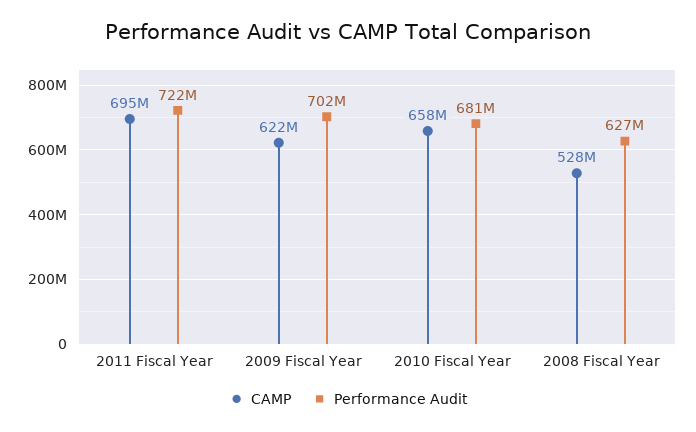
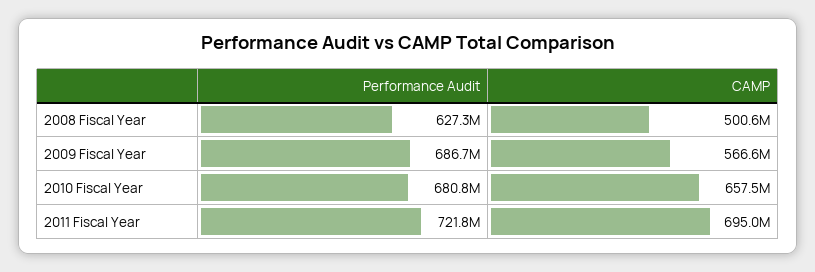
  {
    "CAMP": {
      "2011 Fiscal Year": 695000000,
-     "2009 Fiscal Year": 622000000,
+     "2009 Fiscal Year": 566600000,
      "2010 Fiscal Year": 657500000,
-     "2008 Fiscal Year": 528000000
+     "2008 Fiscal Year": 500600000
    },
    "Performance Audit": {
      "2011 Fiscal Year": 721800000,
-     "2009 Fiscal Year": 702000000,
+     "2009 Fiscal Year": 686700000,
      "2010 Fiscal Year": 680800000,
      "2008 Fiscal Year": 627300000
    }
  }

